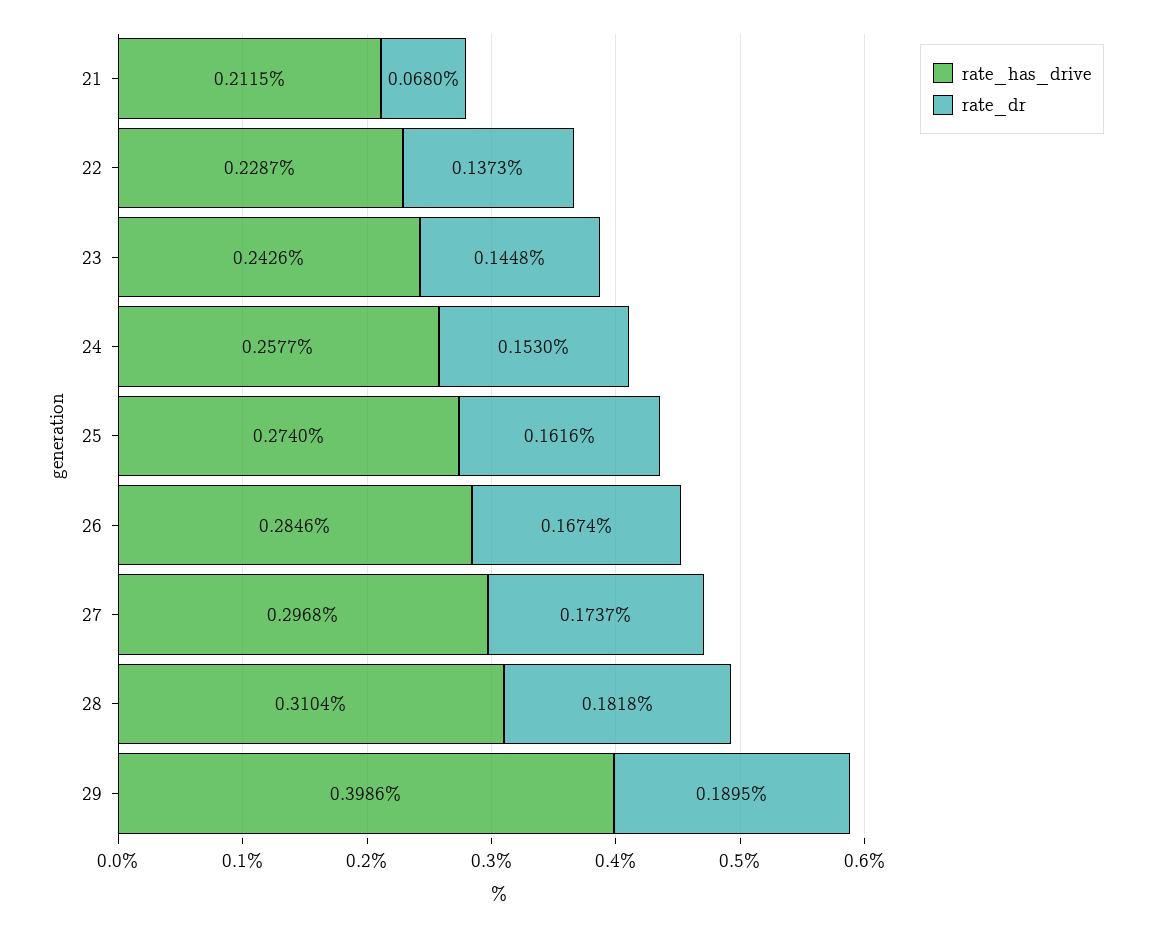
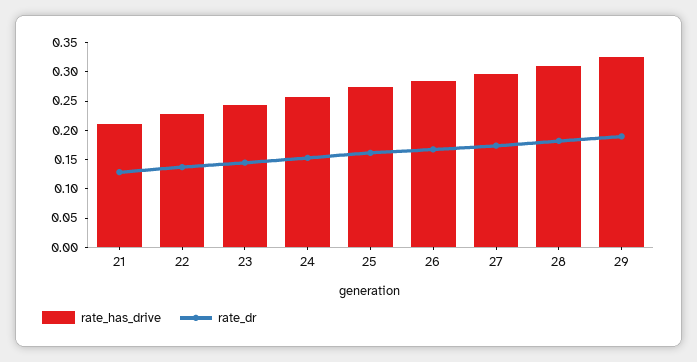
  {
    "rate_has_drive": {
      "21": 0.2115,
      "22": 0.2287,
      "23": 0.2426,
      "24": 0.2577,
      "25": 0.274,
      "26": 0.2846,
      "27": 0.2968,
      "28": 0.3104,
-     "29": 0.3986
+     "29": 0.325
    },
    "rate_dr": {
-     "21": 0.068,
+     "21": 0.125,
      "22": 0.1373,
      "23": 0.1448,
      "24": 0.153,
      "25": 0.1616,
      "26": 0.1674,
      "27": 0.1737,
      "28": 0.1818,
      "29": 0.1895
    }
  }

